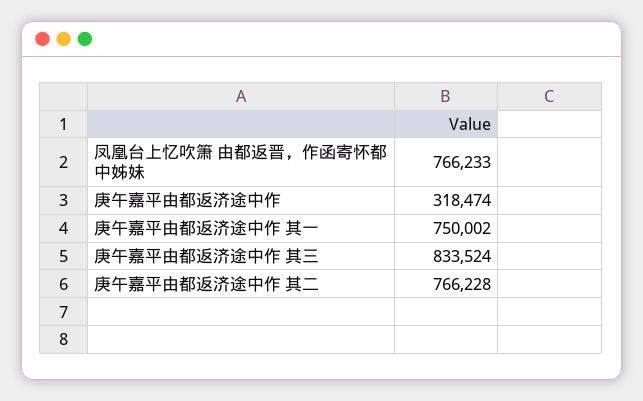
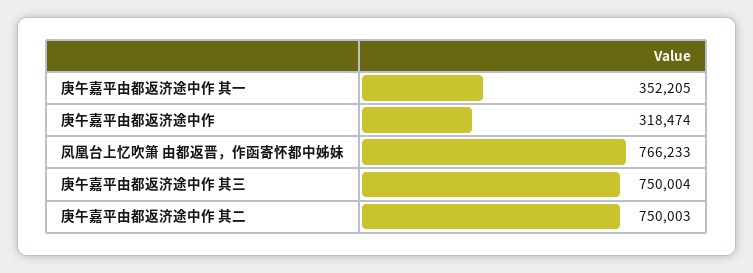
  {
    "凤凰台上忆吹箫 由都返晋，作函寄怀都中姊妹": 766233,
    "庚午嘉平由都返济途中作": 318474,
-   "庚午嘉平由都返济途中作 其一": 750002,
+   "庚午嘉平由都返济途中作 其一": 352205,
-   "庚午嘉平由都返济途中作 其三": 833524,
+   "庚午嘉平由都返济途中作 其三": 750004,
-   "庚午嘉平由都返济途中作 其二": 766228
+   "庚午嘉平由都返济途中作 其二": 750003
  }

